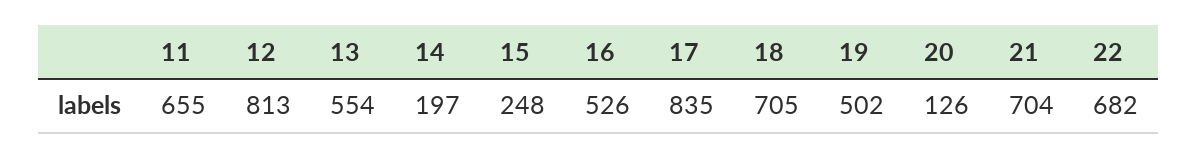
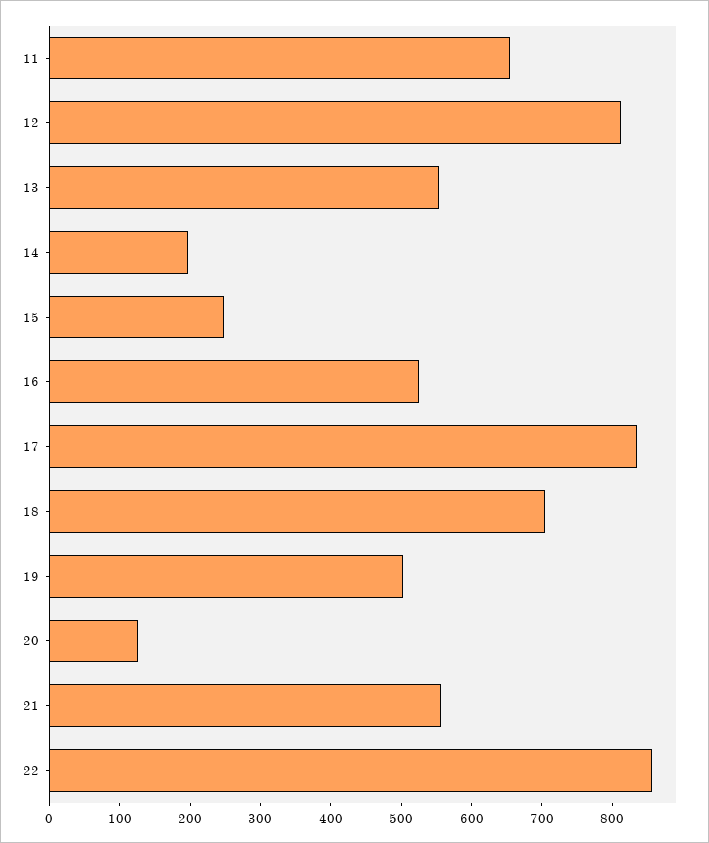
  {
    "11": 655,
    "12": 813,
    "13": 554,
    "14": 197,
    "15": 248,
    "16": 526,
    "17": 835,
    "18": 705,
    "19": 502,
    "20": 126,
-   "21": 704,
+   "21": 560,
-   "22": 682
+   "22": 860
  }

